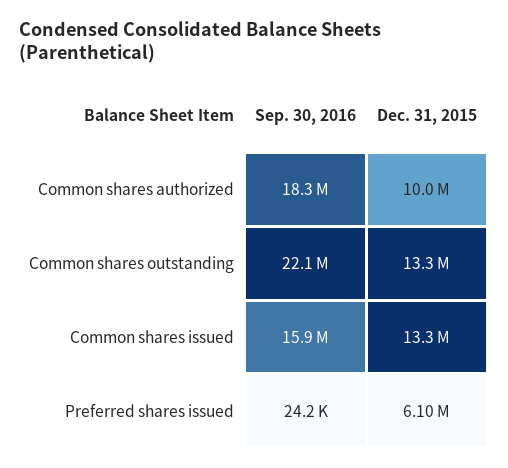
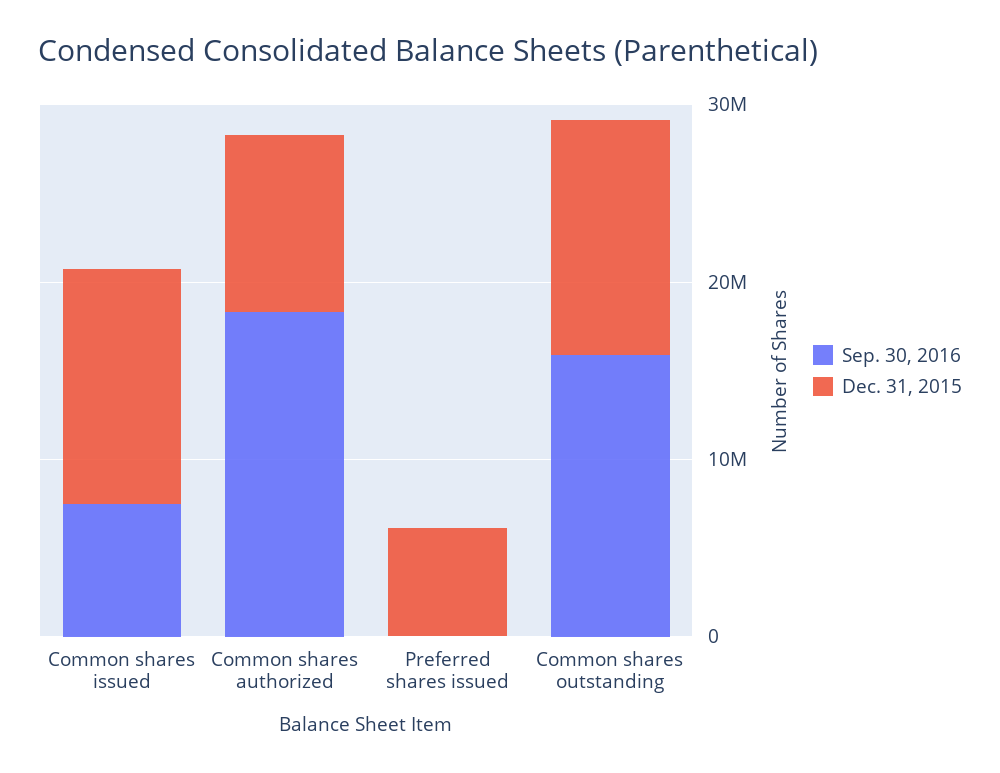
  {
    "Sep. 30, 2016": {
      "Common shares authorized": 18300000,
-     "Common shares outstanding": 22100000,
+     "Common shares outstanding": 16000000,
-     "Common shares issued": 15900000,
+     "Common shares issued": 8000000,
      "Preferred shares issued": 24200
    },
    "Dec. 31, 2015": {
      "Common shares authorized": 10000000,
      "Common shares outstanding": 13300000,
      "Common shares issued": 13300000,
      "Preferred shares issued": 6100000
    }
  }

